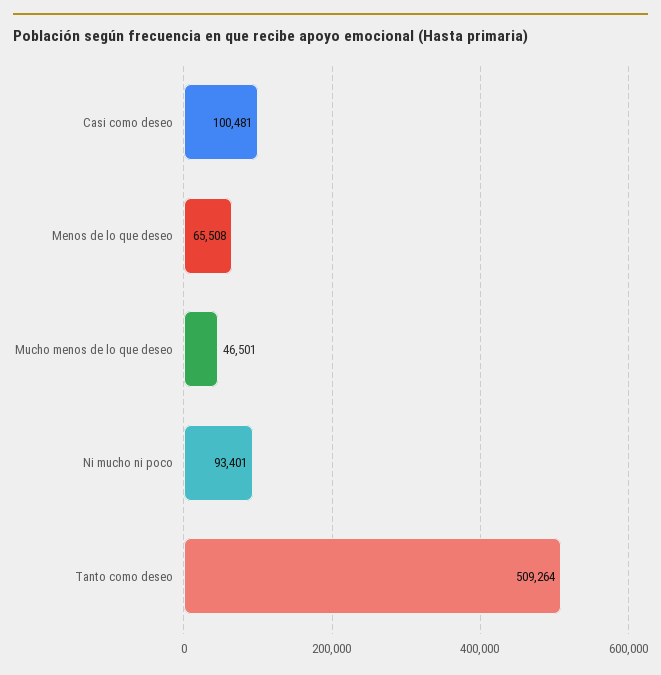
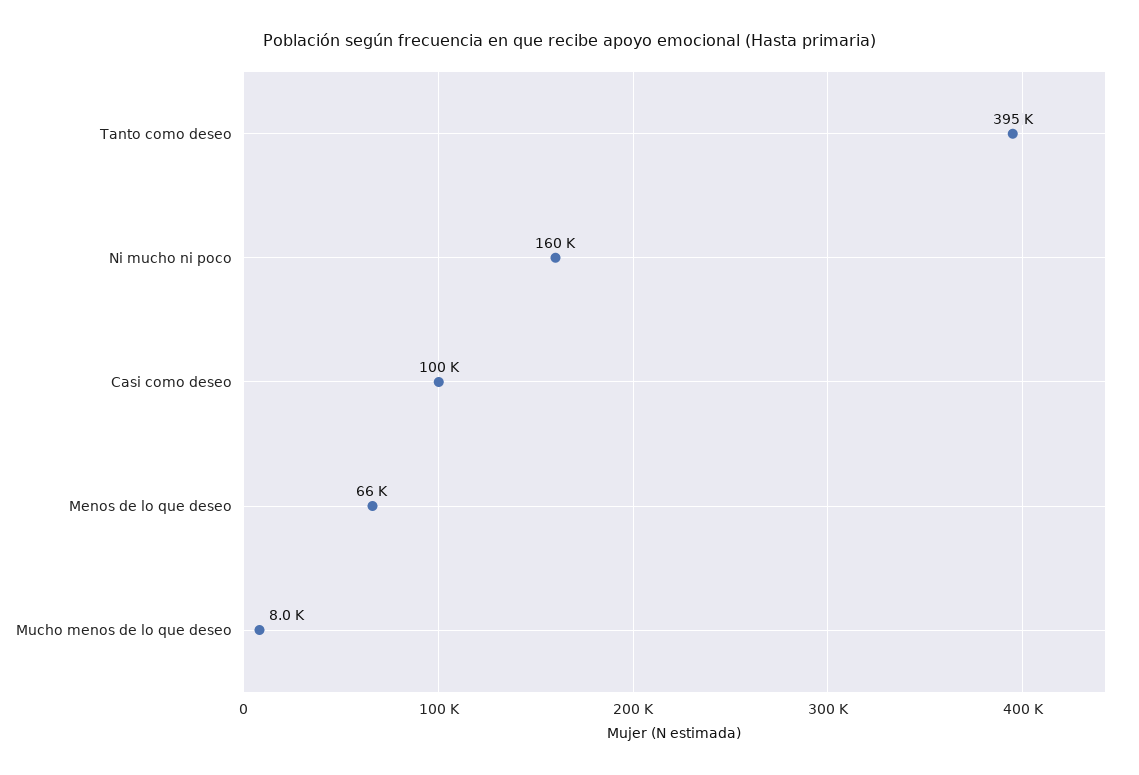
  {
    "Casi como deseo": 100481,
    "Menos de lo que deseo": 65508,
-   "Mucho menos de lo que deseo": 46501,
+   "Mucho menos de lo que deseo": 8000,
-   "Ni mucho ni poco": 93401,
+   "Ni mucho ni poco": 160000,
-   "Tanto como deseo": 509264
+   "Tanto como deseo": 395000
  }

